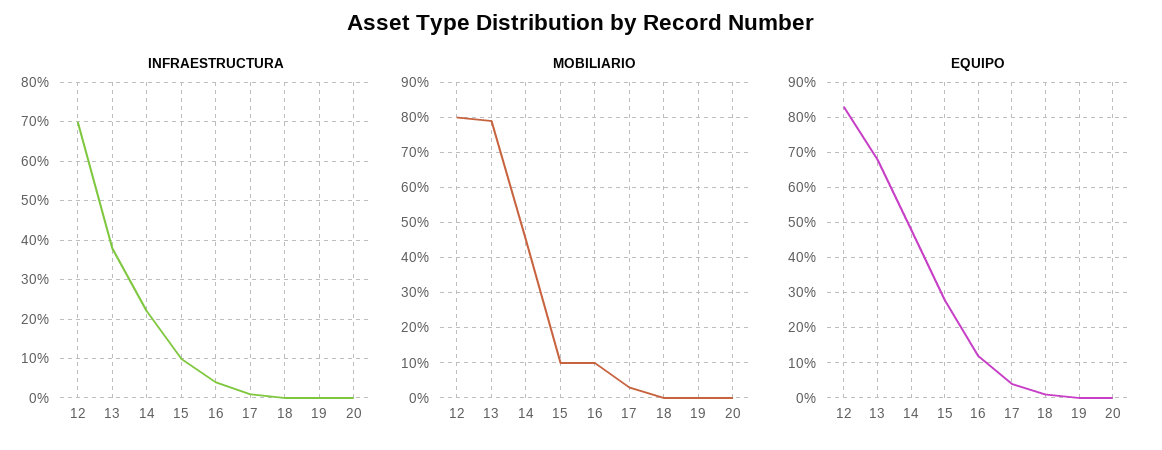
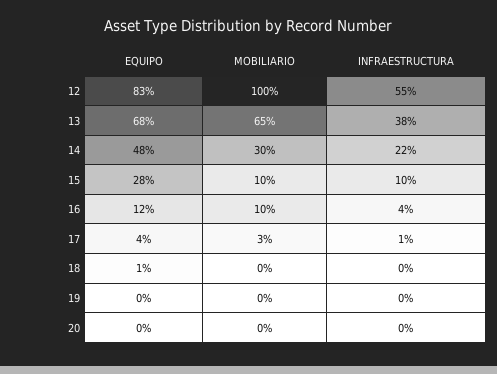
  {
    "INFRAESTRUCTURA": {
-     "12": 70,
+     "12": 55,
      "13": 38,
      "14": 22,
      "15": 10,
      "16": 4,
      "17": 1,
      "18": 0,
      "19": 0,
      "20": 0
    },
    "MOBILIARIO": {
-     "12": 80,
+     "12": 100,
-     "13": 80,
+     "13": 65,
-     "14": 45,
+     "14": 30,
      "15": 10,
      "16": 10,
      "17": 3,
      "18": 0,
      "19": 0,
      "20": 0
    },
    "EQUIPO": {
      "12": 83,
      "13": 68,
      "14": 48,
      "15": 28,
      "16": 12,
      "17": 4,
      "18": 1,
      "19": 0,
      "20": 0
    }
  }

